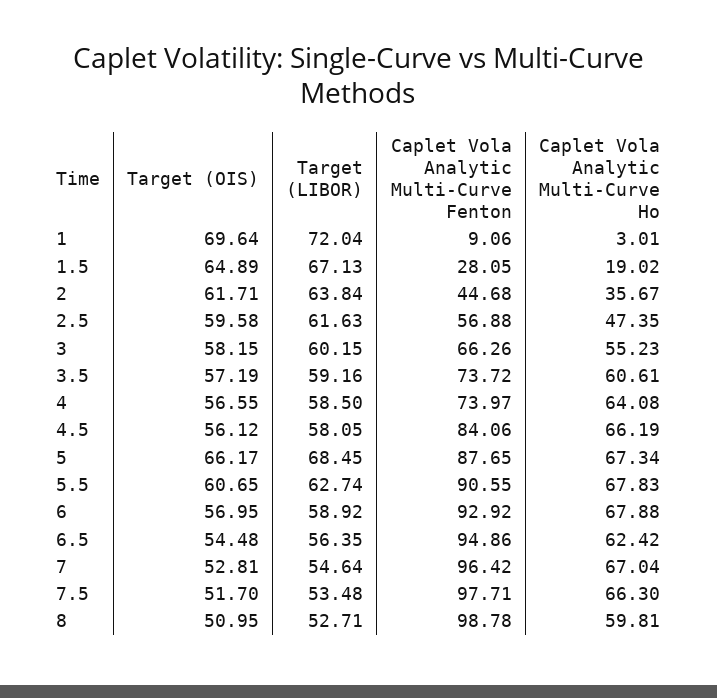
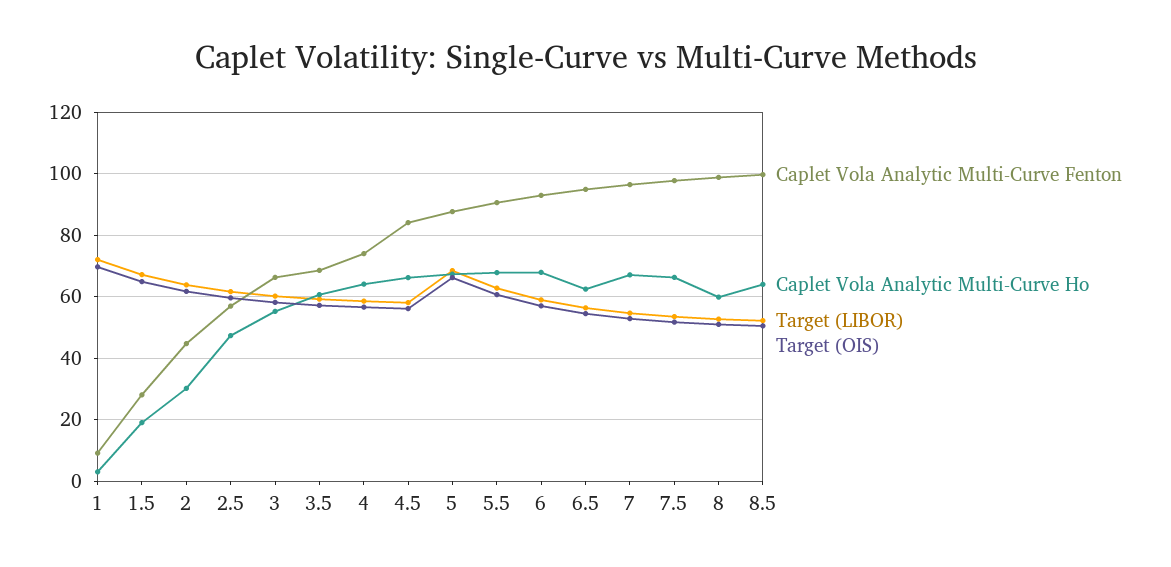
  {
    "Target (OIS)": {
      "1": 69.64,
      "1.5": 64.89,
      "2": 61.71,
      "2.5": 59.58,
      "3": 58.15,
      "3.5": 57.19,
      "4": 56.55,
      "4.5": 56.12,
      "5": 66.17,
      "5.5": 60.65,
      "6": 56.95,
      "6.5": 54.48,
      "7": 52.81,
      "7.5": 51.7,
-     "8": 50.95
+     "8": 50.95,
+     "8.5": 50
    },
    "Target (LIBOR)": {
      "1": 72.04,
      "1.5": 67.13,
      "2": 63.84,
      "2.5": 61.63,
      "3": 60.15,
      "3.5": 59.16,
      "4": 58.5,
      "4.5": 58.05,
      "5": 68.45,
      "5.5": 62.74,
      "6": 58.92,
      "6.5": 56.35,
      "7": 54.64,
      "7.5": 53.48,
-     "8": 52.71
+     "8": 52.71,
+     "8.5": 52
    },
    "Caplet Vola Analytic Multi-Curve Fenton": {
      "1": 9.06,
      "1.5": 28.05,
      "2": 44.68,
      "2.5": 56.88,
      "3": 66.26,
-     "3.5": 73.72,
+     "3.5": 68,
      "4": 73.97,
      "4.5": 84.06,
      "5": 87.65,
      "5.5": 90.55,
      "6": 92.92,
      "6.5": 94.86,
      "7": 96.42,
      "7.5": 97.71,
-     "8": 98.78
+     "8": 98.78,
+     "8.5": 100
    },
    "Caplet Vola Analytic Multi-Curve Ho": {
      "1": 3.01,
      "1.5": 19.02,
-     "2": 35.67,
+     "2": 30,
      "2.5": 47.35,
      "3": 55.23,
      "3.5": 60.61,
      "4": 64.08,
      "4.5": 66.19,
      "5": 67.34,
      "5.5": 67.83,
      "6": 67.88,
      "6.5": 62.42,
      "7": 67.04,
      "7.5": 66.3,
-     "8": 59.81
+     "8": 59.81,
+     "8.5": 64
    }
  }

